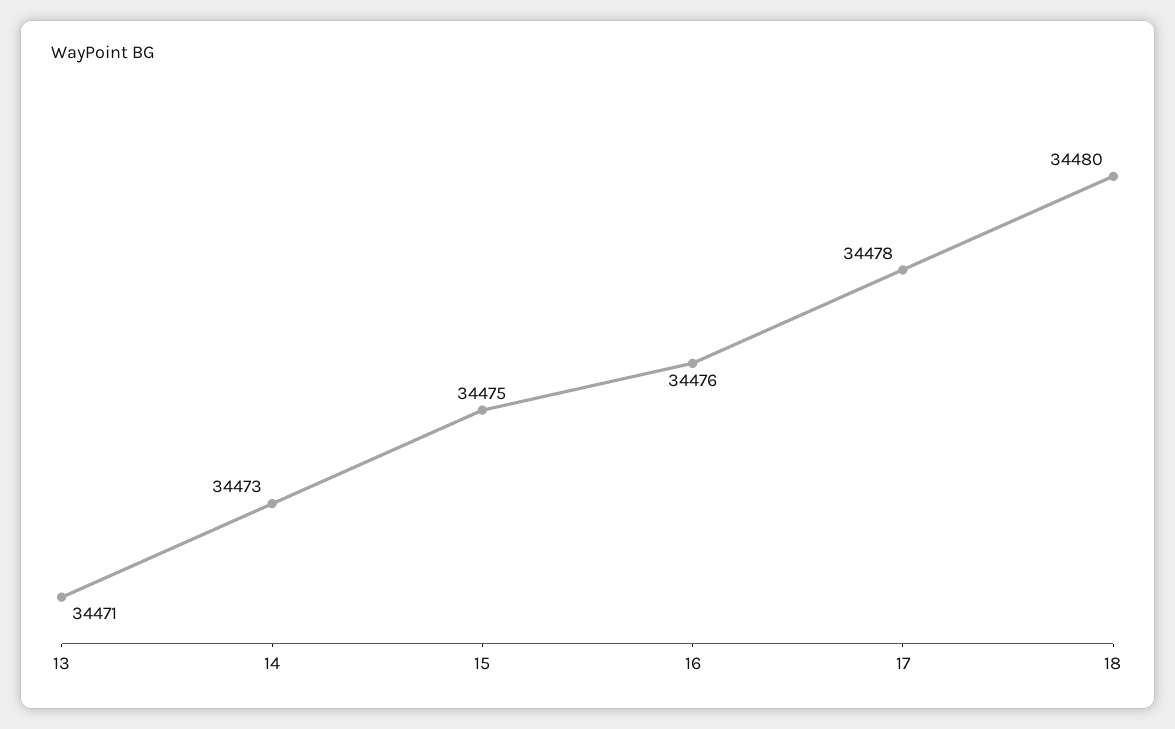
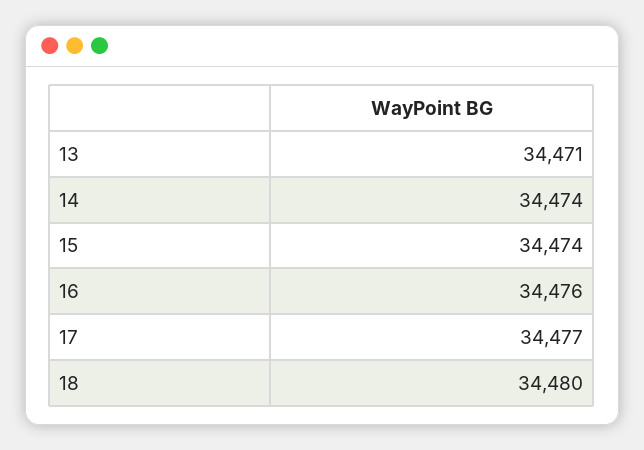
  {
    "13": 34471,
-   "14": 34473,
+   "14": 34474,
-   "15": 34475,
+   "15": 34474,
    "16": 34476,
-   "17": 34478,
+   "17": 34477,
    "18": 34480
  }

